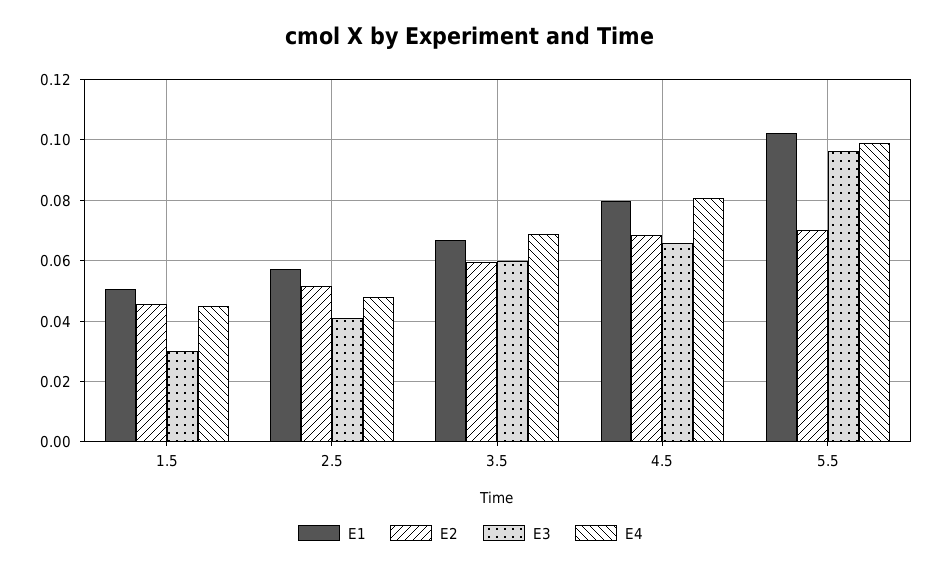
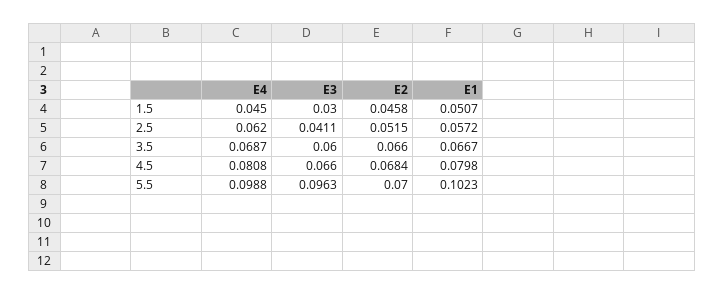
  {
    "E1": {
      "1.5": 0.0507,
      "2.5": 0.0572,
      "3.5": 0.0667,
      "4.5": 0.0798,
      "5.5": 0.1023
    },
    "E2": {
      "1.5": 0.0458,
      "2.5": 0.0515,
-     "3.5": 0.06,
+     "3.5": 0.066,
      "4.5": 0.0684,
      "5.5": 0.07
    },
    "E3": {
      "1.5": 0.03,
      "2.5": 0.0411,
      "3.5": 0.06,
      "4.5": 0.066,
      "5.5": 0.0963
    },
    "E4": {
      "1.5": 0.045,
-     "2.5": 0.048,
+     "2.5": 0.062,
      "3.5": 0.0687,
      "4.5": 0.0808,
      "5.5": 0.0988
    }
  }

